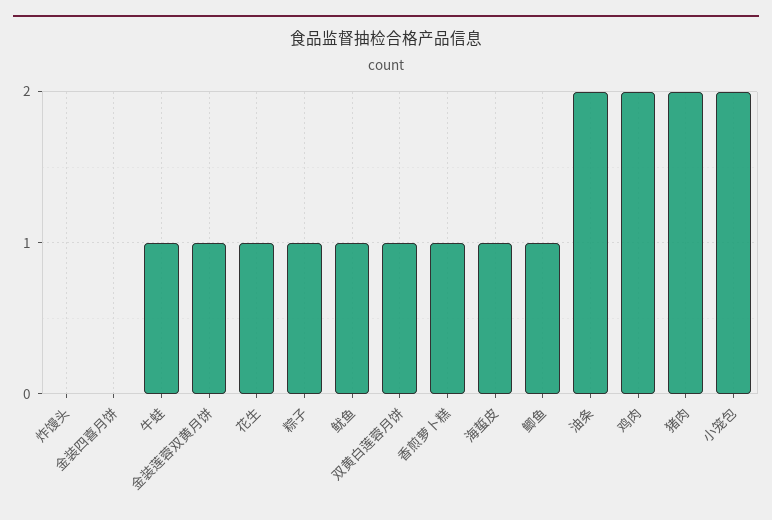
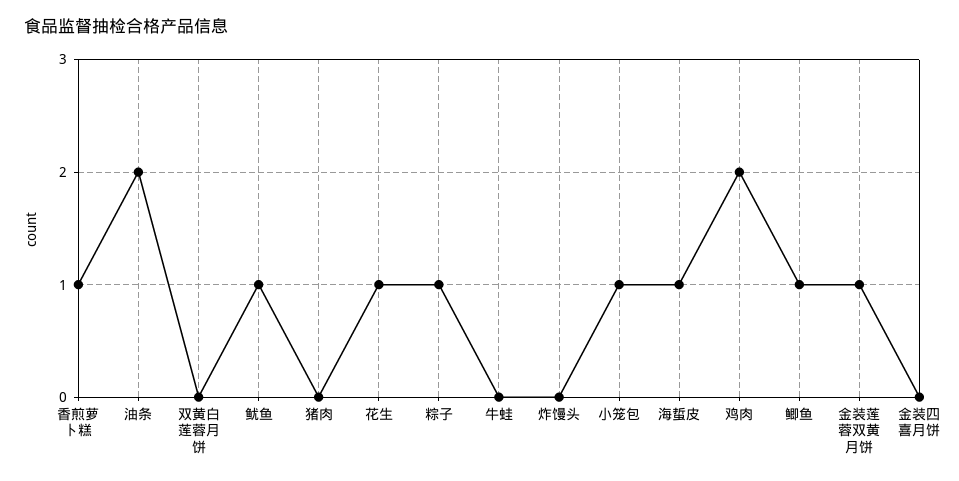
  {
    "炸馒头": 0,
    "金装四喜月饼": 0,
-   "牛蛙": 1,
+   "牛蛙": 0,
    "金装莲蓉双黄月饼": 1,
    "花生": 1,
    "粽子": 1,
    "鱿鱼": 1,
-   "双黄白莲蓉月饼": 1,
+   "双黄白莲蓉月饼": 0,
    "香煎萝卜糕": 1,
    "海蜇皮": 1,
    "鲫鱼": 1,
    "油条": 2,
    "鸡肉": 2,
-   "猪肉": 2,
+   "猪肉": 0,
-   "小笼包": 2
+   "小笼包": 1
  }

